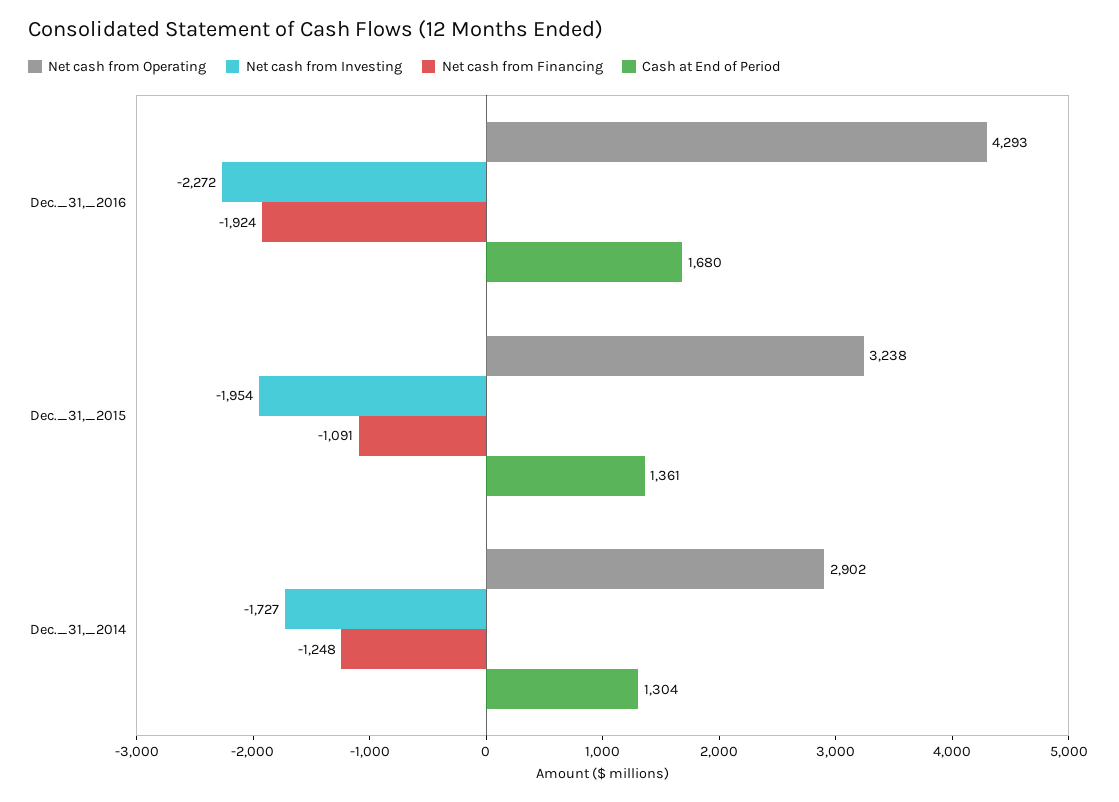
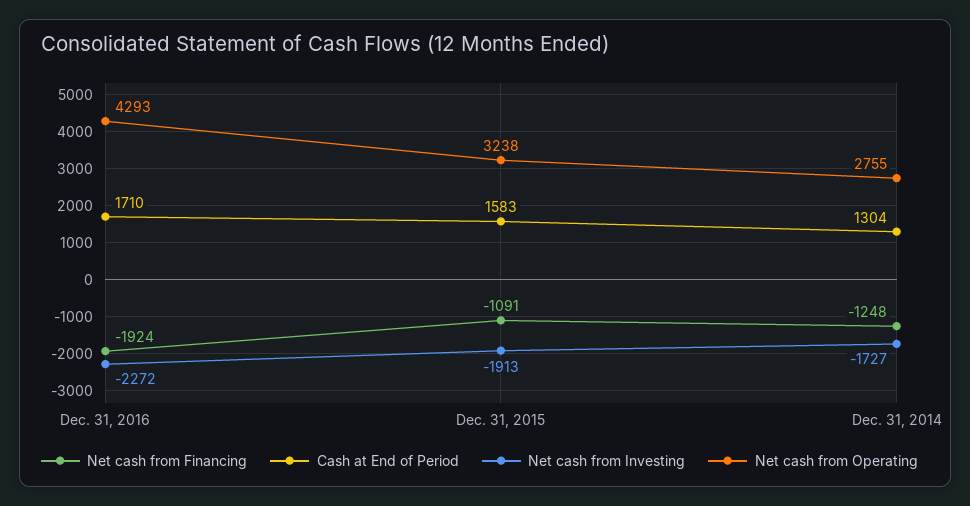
  {
    "Net cash from Operating": {
      "Dec._31,_2016": 4293,
      "Dec._31,_2015": 3238,
-     "Dec._31,_2014": 2902
+     "Dec._31,_2014": 2755
    },
    "Net cash from Investing": {
      "Dec._31,_2016": -2272,
-     "Dec._31,_2015": -1954,
+     "Dec._31,_2015": -1913,
      "Dec._31,_2014": -1727
    },
    "Net cash from Financing": {
      "Dec._31,_2016": -1924,
      "Dec._31,_2015": -1091,
      "Dec._31,_2014": -1248
    },
    "Cash at End of Period": {
-     "Dec._31,_2016": 1680,
+     "Dec._31,_2016": 1710,
-     "Dec._31,_2015": 1361,
+     "Dec._31,_2015": 1583,
      "Dec._31,_2014": 1304
    }
  }

